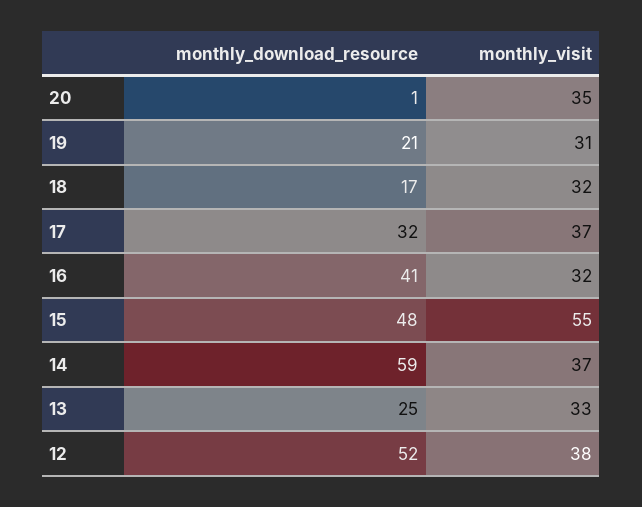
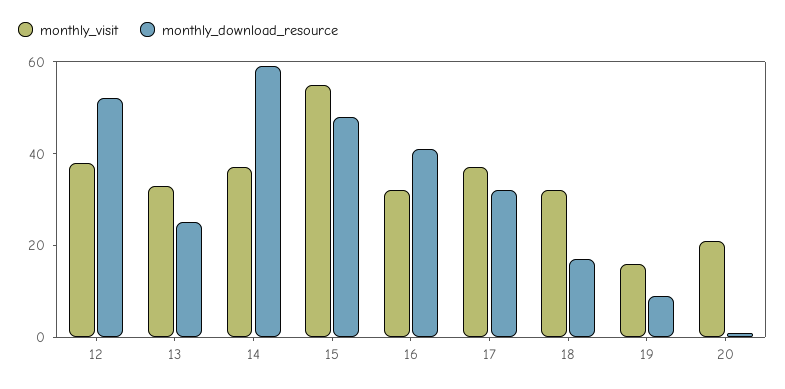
  {
    "monthly_download_resource": {
      "20": 1,
-     "19": 21,
+     "19": 10,
      "18": 17,
      "17": 32,
      "16": 41,
      "15": 48,
      "14": 59,
      "13": 25,
      "12": 52
    },
    "monthly_visit": {
-     "20": 35,
+     "20": 20,
-     "19": 31,
+     "19": 15,
      "18": 32,
      "17": 37,
      "16": 32,
      "15": 55,
      "14": 37,
      "13": 33,
      "12": 38
    }
  }

